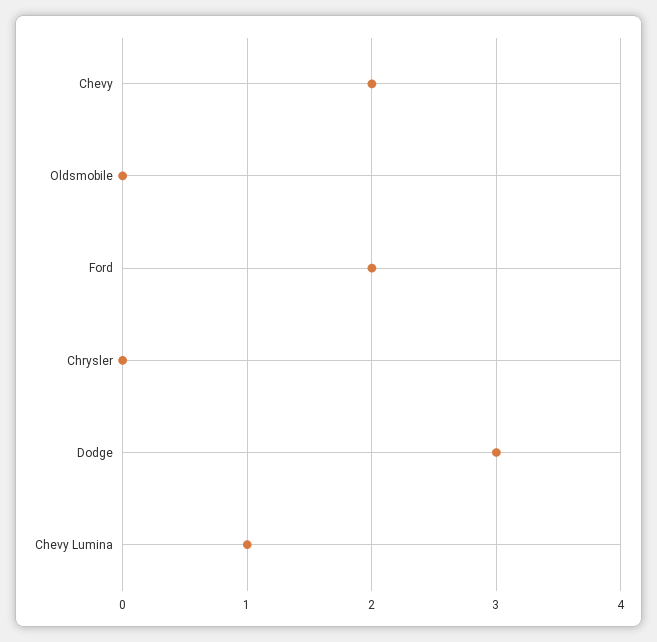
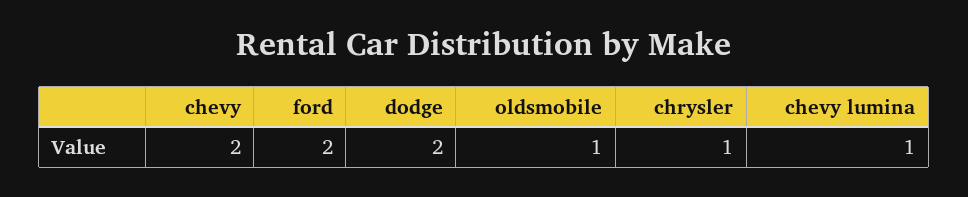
  {
    "Chevy": 2,
-   "Oldsmobile": 0,
+   "Oldsmobile": 1,
    "Ford": 2,
-   "Chrysler": 0,
+   "Chrysler": 1,
-   "Dodge": 3,
+   "Dodge": 2,
    "Chevy Lumina": 1
  }

